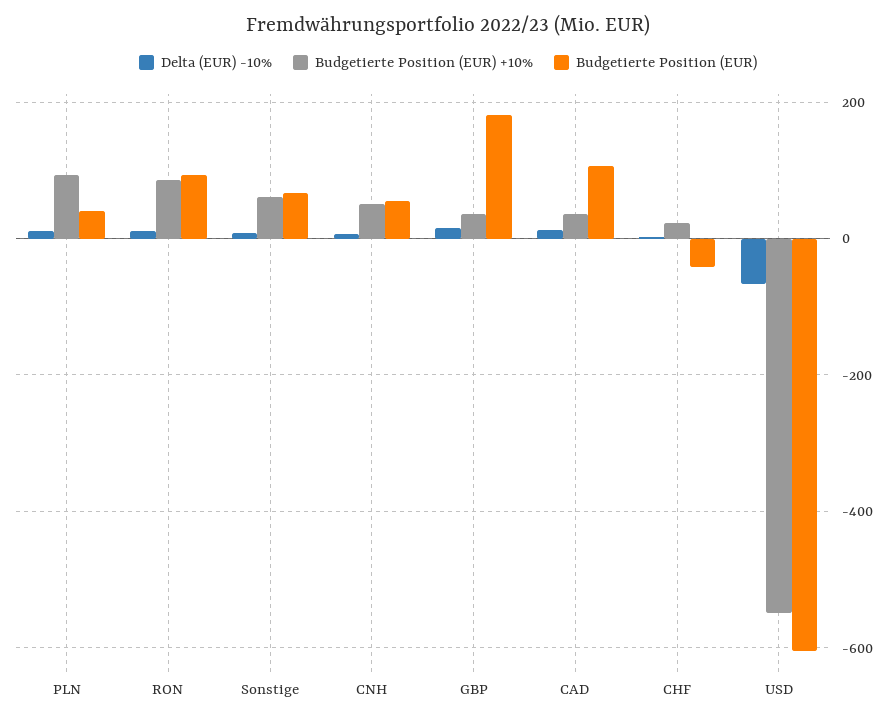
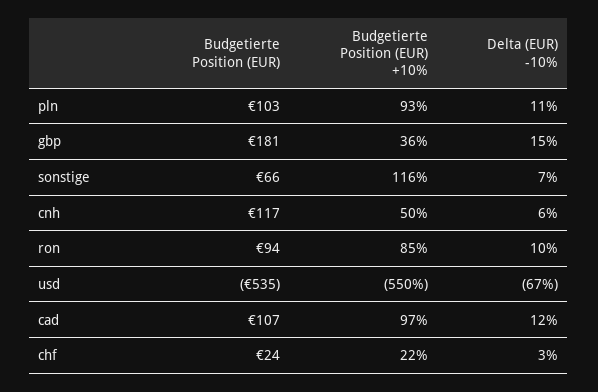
  {
    "Delta (EUR) -10%": {
      "PLN": 11,
      "RON": 10,
      "Sonstige": 7,
      "CNH": 6,
      "GBP": 15,
      "CAD": 12,
      "CHF": 3,
      "USD": -67
    },
    "Budgetierte Position (EUR) +10%": {
      "PLN": 93,
      "RON": 85,
-     "Sonstige": 60,
+     "Sonstige": 116,
      "CNH": 50,
      "GBP": 36,
-     "CAD": 40,
+     "CAD": 97,
      "CHF": 22,
      "USD": -550
    },
    "Budgetierte Position (EUR)": {
-     "PLN": 40,
+     "PLN": 103,
      "RON": 94,
      "Sonstige": 66,
-     "CNH": 60,
+     "CNH": 117,
      "GBP": 181,
      "CAD": 107,
-     "CHF": -40,
+     "CHF": 24,
-     "USD": -600
+     "USD": -535
    }
  }

